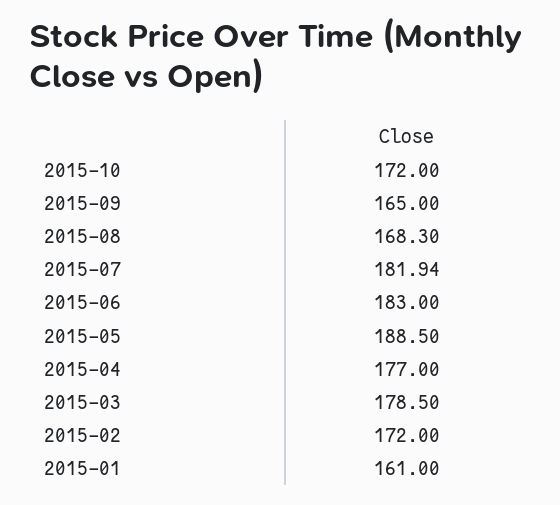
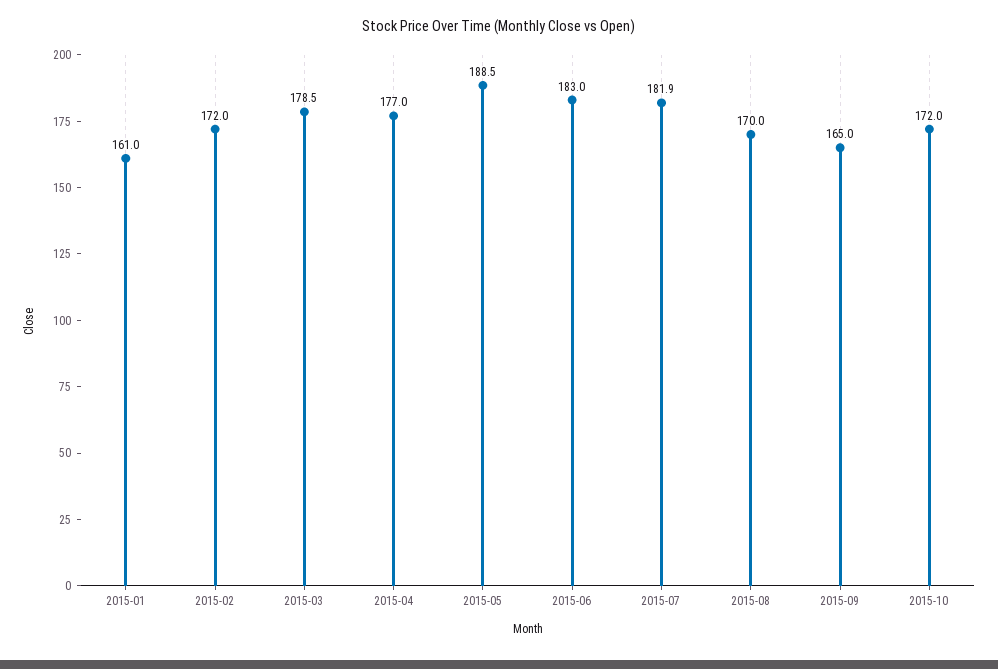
  {
    "2015-10": 172,
    "2015-09": 165,
-   "2015-08": 168.3,
+   "2015-08": 170,
    "2015-07": 181.94,
    "2015-06": 183,
    "2015-05": 188.5,
    "2015-04": 177,
    "2015-03": 178.5,
    "2015-02": 172,
    "2015-01": 161
  }

